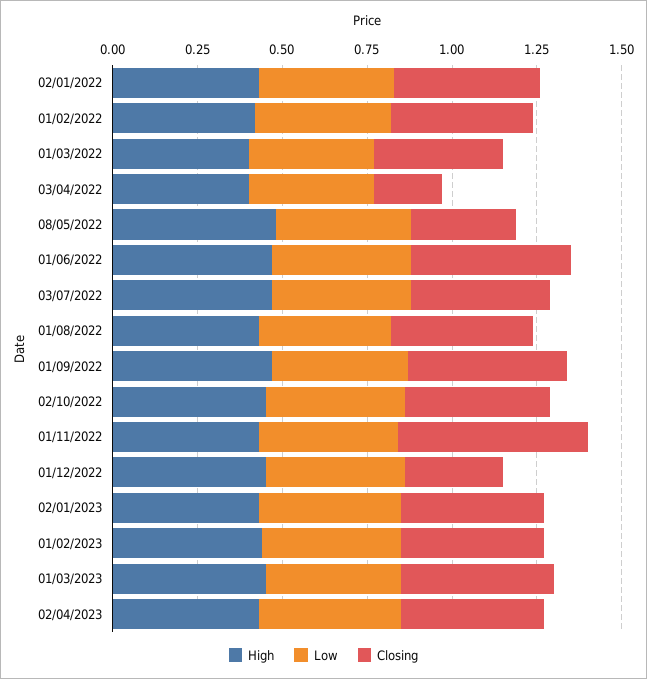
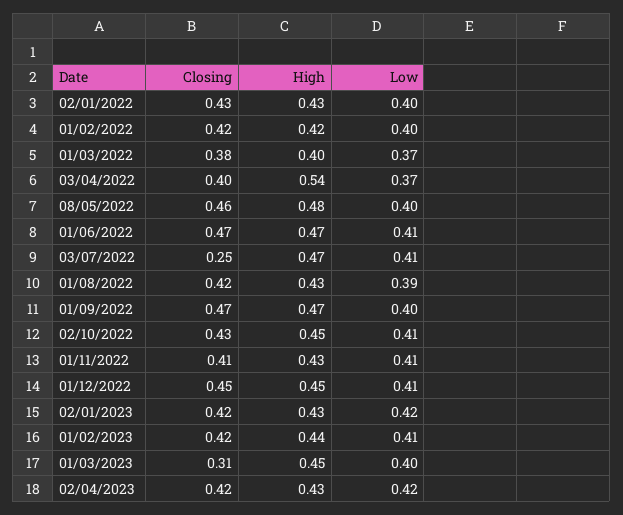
  {
    "High": {
      "02/01/2022": 0.43,
      "01/02/2022": 0.42,
      "01/03/2022": 0.4,
-     "03/04/2022": 0.4,
+     "03/04/2022": 0.54,
      "08/05/2022": 0.48,
      "01/06/2022": 0.47,
      "03/07/2022": 0.47,
      "01/08/2022": 0.43,
      "01/09/2022": 0.47,
      "02/10/2022": 0.45,
      "01/11/2022": 0.43,
      "01/12/2022": 0.45,
      "02/01/2023": 0.43,
      "01/02/2023": 0.44,
      "01/03/2023": 0.45,
      "02/04/2023": 0.43
    },
    "Low": {
      "02/01/2022": 0.4,
      "01/02/2022": 0.4,
      "01/03/2022": 0.37,
      "03/04/2022": 0.37,
      "08/05/2022": 0.4,
      "01/06/2022": 0.41,
      "03/07/2022": 0.41,
      "01/08/2022": 0.39,
      "01/09/2022": 0.4,
      "02/10/2022": 0.41,
      "01/11/2022": 0.41,
      "01/12/2022": 0.41,
      "02/01/2023": 0.42,
      "01/02/2023": 0.41,
      "01/03/2023": 0.4,
      "02/04/2023": 0.42
    },
    "Closing": {
      "02/01/2022": 0.43,
      "01/02/2022": 0.42,
      "01/03/2022": 0.38,
-     "03/04/2022": 0.2,
+     "03/04/2022": 0.4,
-     "08/05/2022": 0.3,
+     "08/05/2022": 0.46,
      "01/06/2022": 0.47,
-     "03/07/2022": 0.4,
+     "03/07/2022": 0.25,
      "01/08/2022": 0.42,
      "01/09/2022": 0.47,
      "02/10/2022": 0.43,
-     "01/11/2022": 0.55,
+     "01/11/2022": 0.41,
-     "01/12/2022": 0.3,
+     "01/12/2022": 0.45,
      "02/01/2023": 0.42,
      "01/02/2023": 0.42,
-     "01/03/2023": 0.45,
+     "01/03/2023": 0.31,
      "02/04/2023": 0.42
    }
  }

